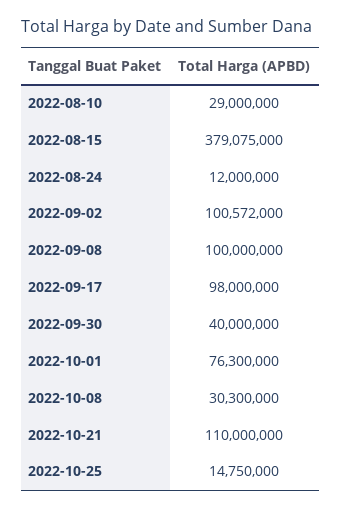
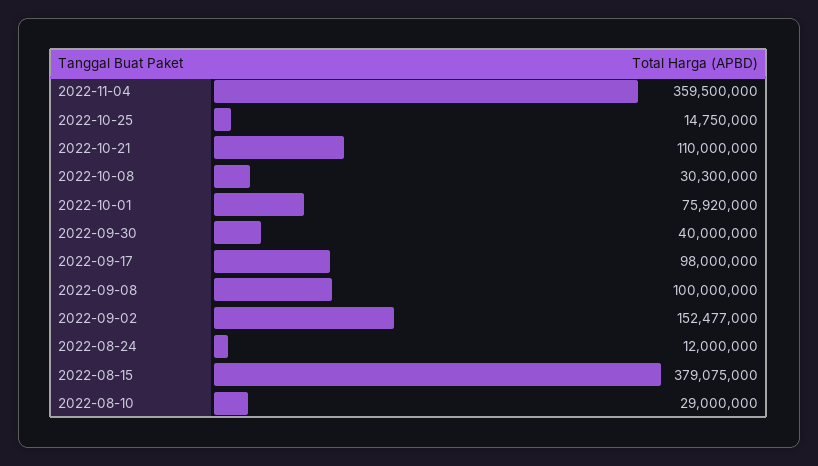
  {
    "2022-08-10": 29000000,
    "2022-08-15": 379075000,
    "2022-08-24": 12000000,
-   "2022-09-02": 100572000,
+   "2022-09-02": 152477000,
    "2022-09-08": 100000000,
    "2022-09-17": 98000000,
    "2022-09-30": 40000000,
-   "2022-10-01": 76300000,
+   "2022-10-01": 75920000,
    "2022-10-08": 30300000,
    "2022-10-21": 110000000,
-   "2022-10-25": 14750000
+   "2022-10-25": 14750000,
+   "2022-11-04": 359500000
  }

